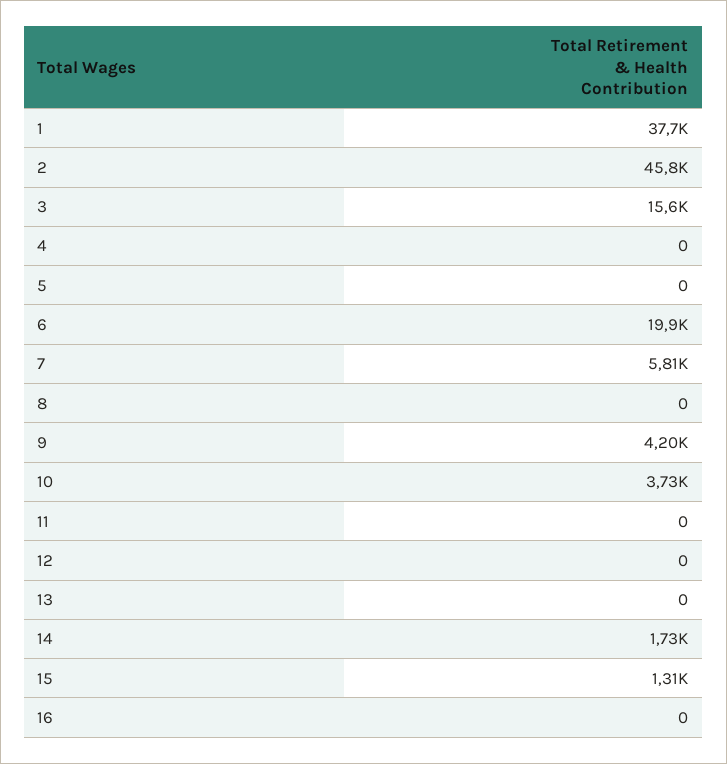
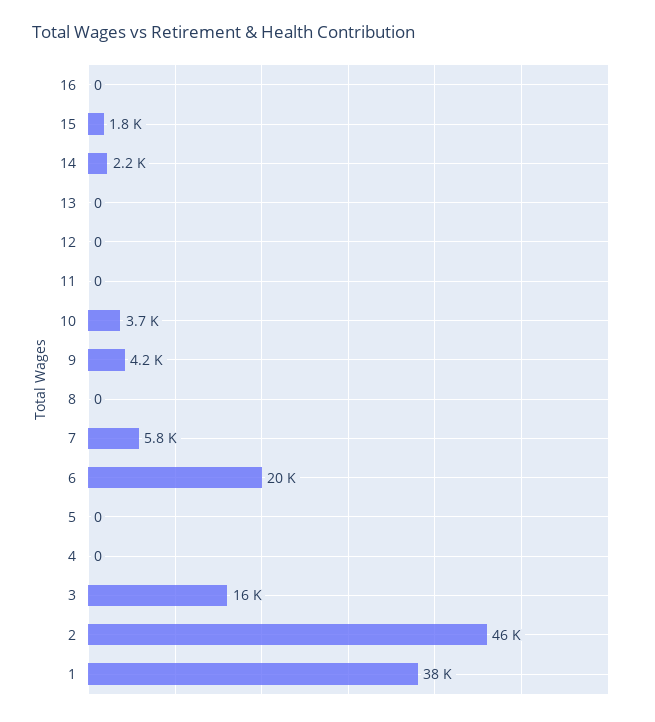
  {
    "1": 37700,
    "2": 45800,
    "3": 15600,
    "4": 0,
    "5": 0,
    "6": 19900,
    "7": 5810,
    "8": 0,
    "9": 4200,
    "10": 3730,
    "11": 0,
    "12": 0,
    "13": 0,
-   "14": 1730,
+   "14": 2200,
-   "15": 1310,
+   "15": 1800,
    "16": 0
  }

